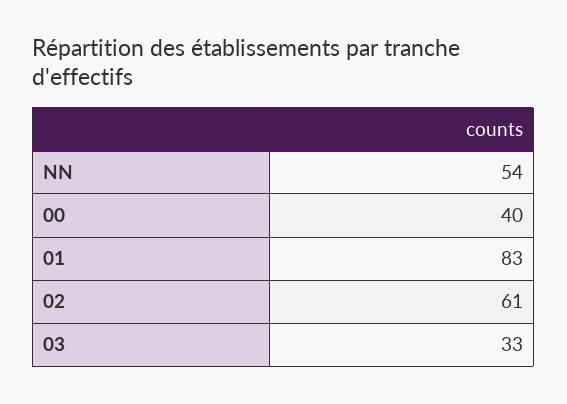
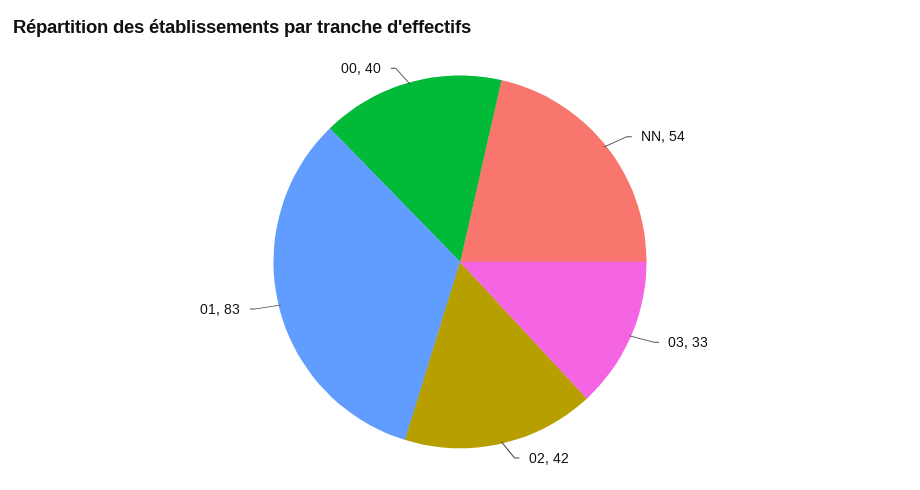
  {
    "NN": 54,
    "00": 40,
    "01": 83,
-   "02": 61,
+   "02": 42,
    "03": 33
  }

